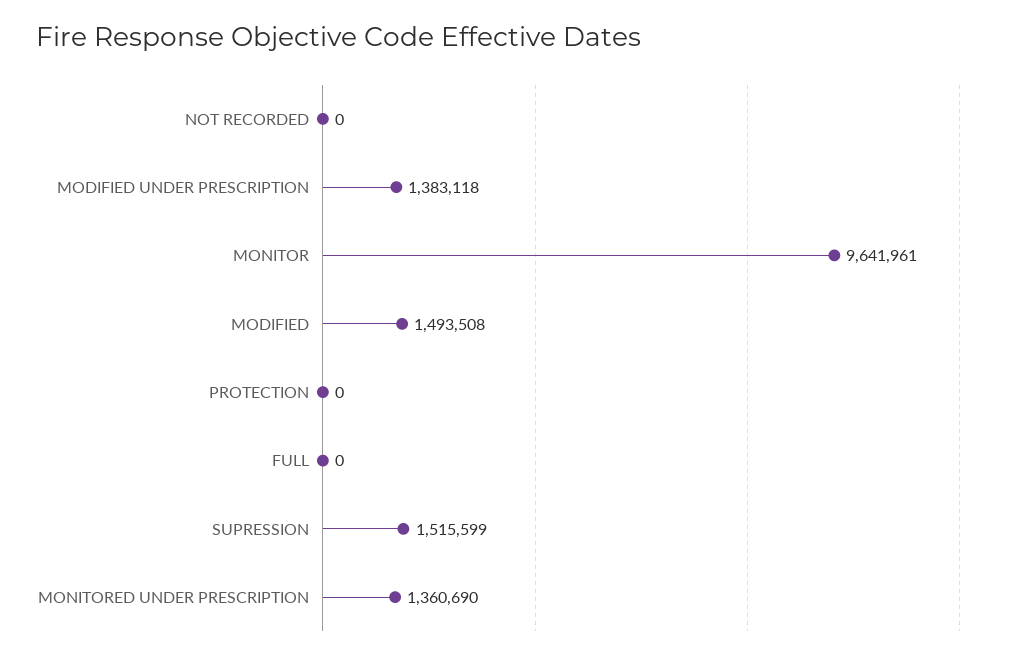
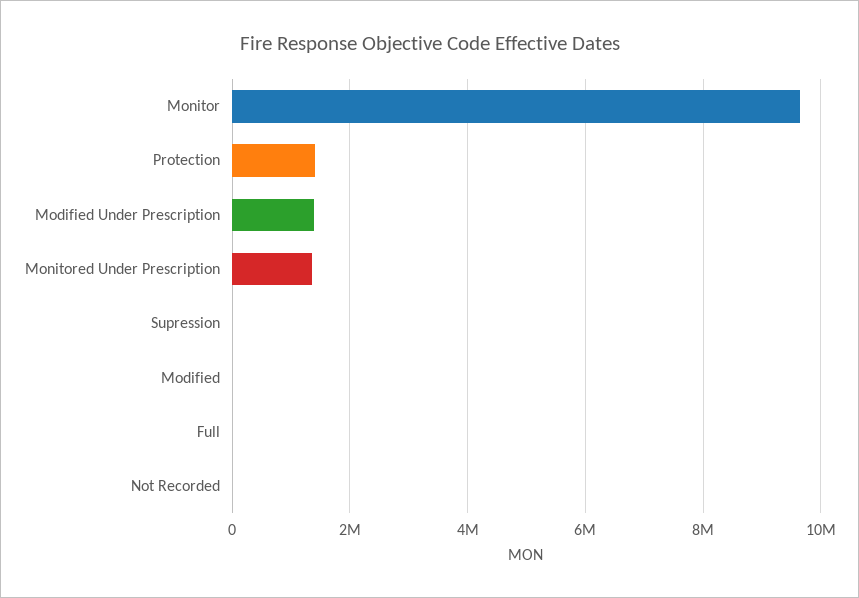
  {
    "NOT RECORDED": 0,
    "MODIFIED UNDER PRESCRIPTION": 1383118,
    "MONITOR": 9641961,
-   "MODIFIED": 1493508,
+   "MODIFIED": 0,
-   "PROTECTION": 0,
+   "PROTECTION": 1400000,
    "FULL": 0,
-   "SUPRESSION": 1515599,
+   "SUPRESSION": 0,
    "MONITORED UNDER PRESCRIPTION": 1360690
  }

